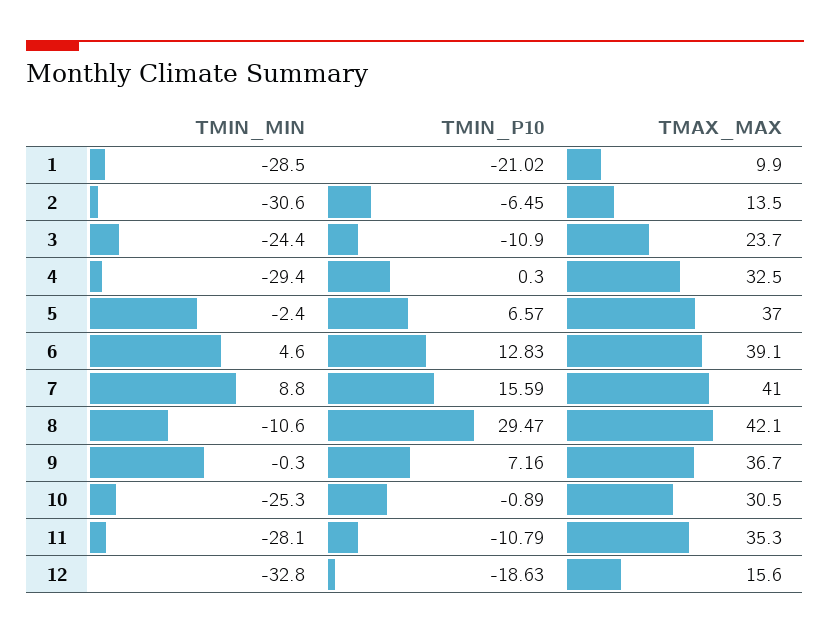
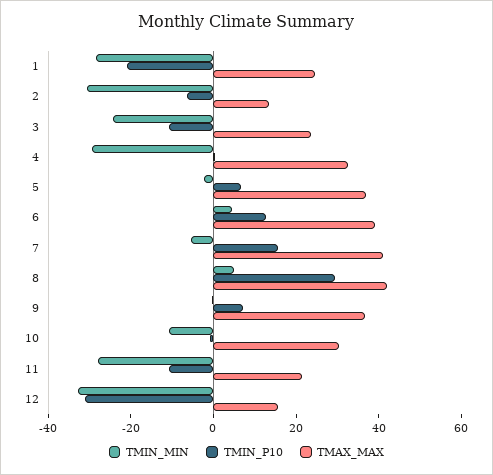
  {
    "TMIN_MIN": {
      "1": -28.5,
      "2": -30.6,
      "3": -24.4,
      "4": -29.4,
      "5": -2.4,
      "6": 4.6,
-     "7": 8.8,
+     "7": -5,
-     "8": -10.6,
+     "8": 5,
      "9": -0.3,
-     "10": -25.3,
+     "10": -10,
      "11": -28.1,
      "12": -32.8
    },
    "TMIN_P10": {
      "1": -21.02,
      "2": -6.45,
      "3": -10.9,
      "4": 0.3,
      "5": 6.57,
      "6": 12.83,
      "7": 15.59,
      "8": 29.47,
      "9": 7.16,
      "10": -0.89,
      "11": -10.79,
-     "12": -18.63
+     "12": -30
    },
    "TMAX_MAX": {
-     "1": 9.9,
+     "1": 25,
      "2": 13.5,
      "3": 23.7,
      "4": 32.5,
      "5": 37,
      "6": 39.1,
      "7": 41,
      "8": 42.1,
      "9": 36.7,
      "10": 30.5,
-     "11": 35.3,
+     "11": 20,
      "12": 15.6
    }
  }

